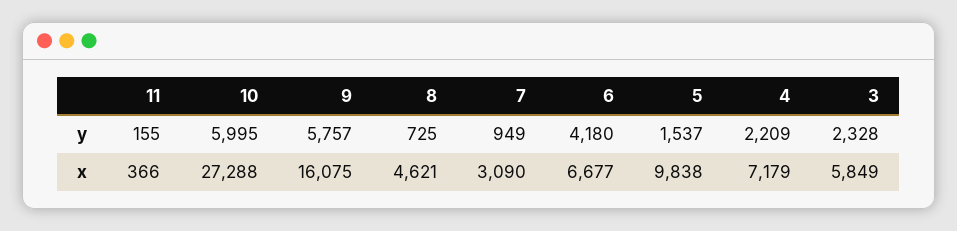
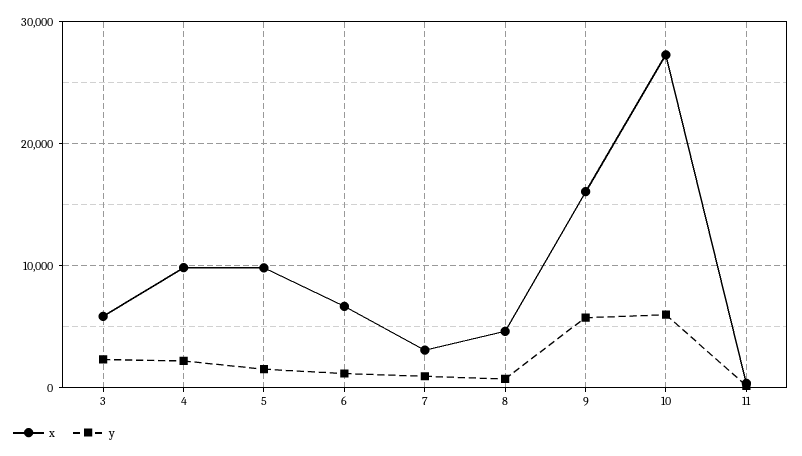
  {
    "y": {
      "11": 155,
      "10": 5995,
      "9": 5757,
      "8": 725,
      "7": 949,
-     "6": 4180,
+     "6": 1000,
      "5": 1537,
      "4": 2209,
      "3": 2328
    },
    "x": {
      "11": 366,
      "10": 27288,
      "9": 16075,
      "8": 4621,
      "7": 3090,
      "6": 6677,
      "5": 9838,
-     "4": 7179,
+     "4": 10000,
      "3": 5849
    }
  }

